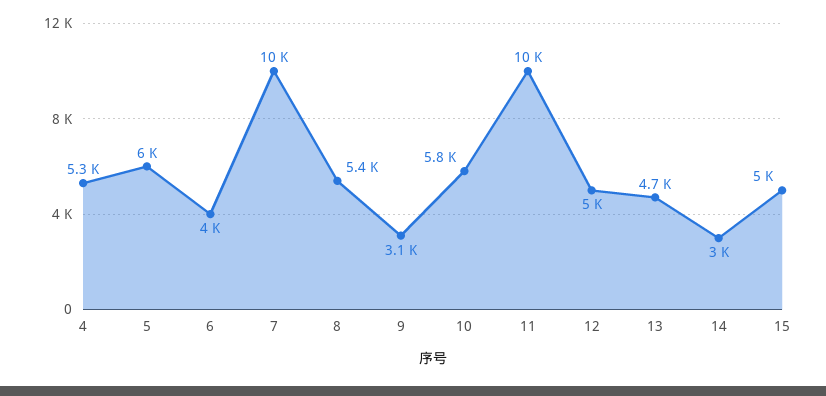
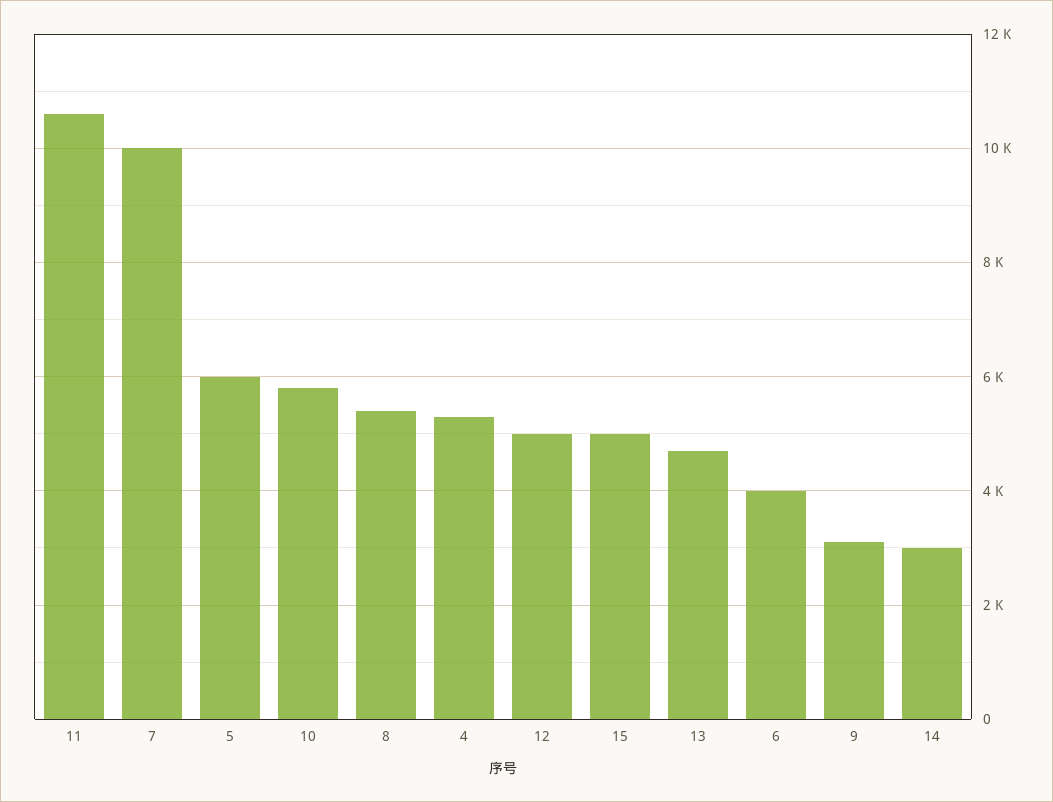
  {
    "4": 5300,
    "5": 6000,
    "6": 4000,
    "7": 10000,
    "8": 5400,
    "9": 3100,
    "10": 5800,
-   "11": 10000,
+   "11": 10600,
    "12": 5000,
    "13": 4700,
    "14": 3000,
    "15": 5000
  }

